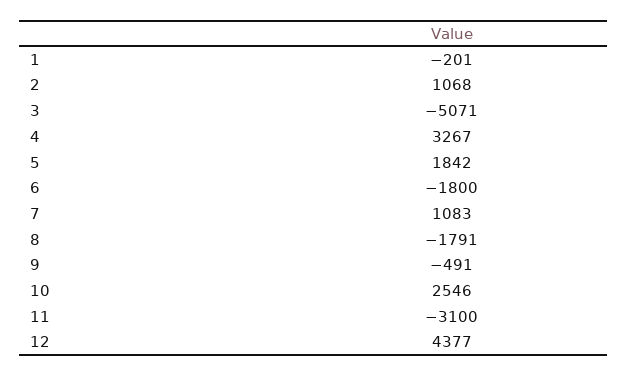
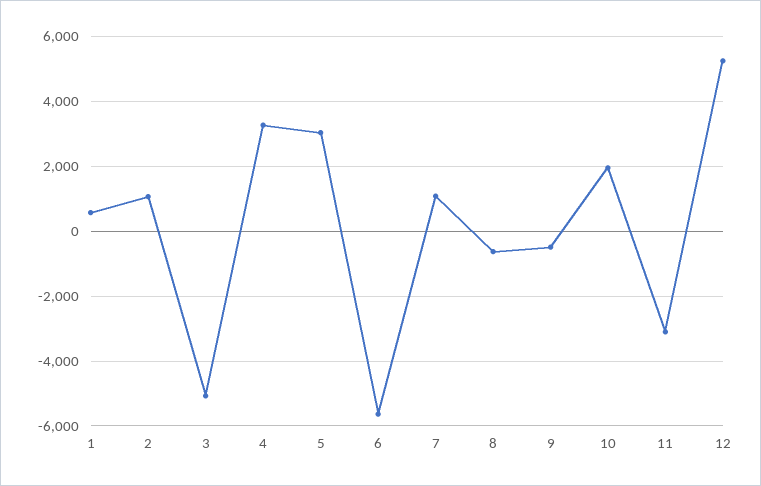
  {
-   "1": -201,
+   "1": 600,
    "2": 1068,
    "3": -5071,
    "4": 3267,
-   "5": 1842,
+   "5": 3000,
-   "6": -1800,
+   "6": -5600,
    "7": 1083,
-   "8": -1791,
+   "8": -600,
    "9": -491,
-   "10": 2546,
+   "10": 2000,
    "11": -3100,
-   "12": 4377
+   "12": 5200
  }

